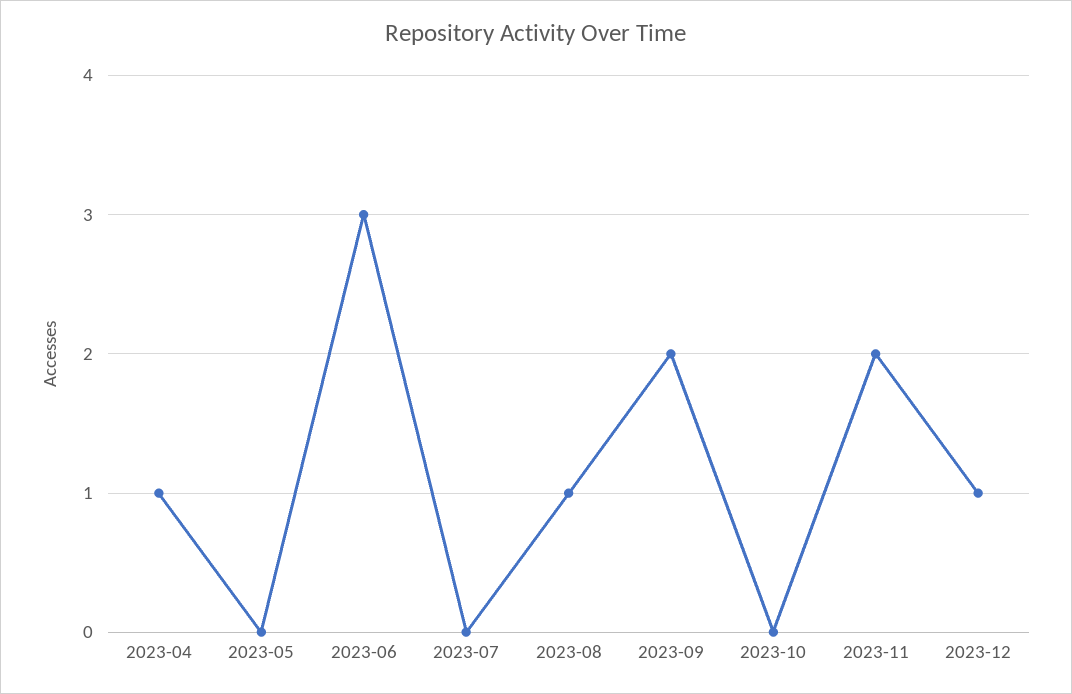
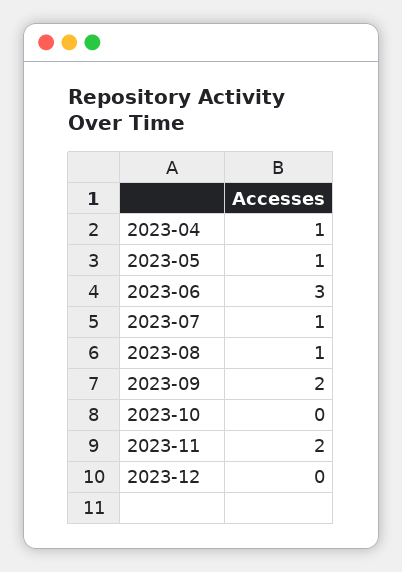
  {
    "2023-04": 1,
-   "2023-05": 0,
+   "2023-05": 1,
    "2023-06": 3,
-   "2023-07": 0,
+   "2023-07": 1,
    "2023-08": 1,
    "2023-09": 2,
    "2023-10": 0,
    "2023-11": 2,
-   "2023-12": 1
+   "2023-12": 0
  }

